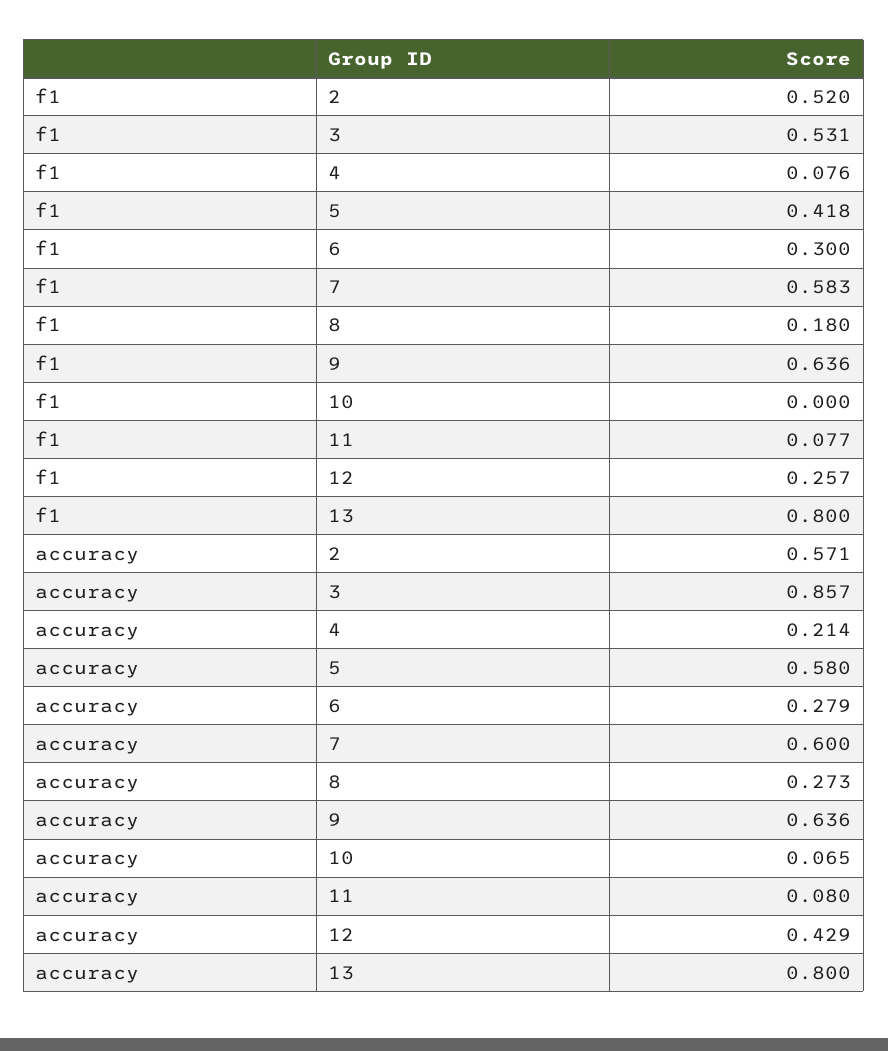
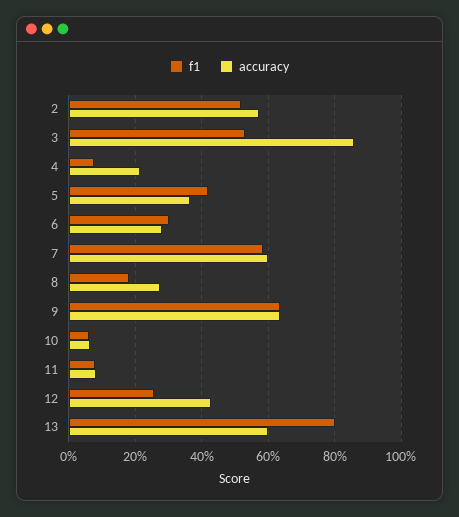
  {
    "f1": {
      "2": 0.52,
      "3": 0.531,
      "4": 0.076,
      "5": 0.418,
      "6": 0.3,
      "7": 0.583,
      "8": 0.18,
      "9": 0.636,
-     "10": 0,
+     "10": 0.06,
      "11": 0.077,
      "12": 0.257,
      "13": 0.8
    },
    "accuracy": {
      "2": 0.571,
      "3": 0.857,
      "4": 0.214,
-     "5": 0.58,
+     "5": 0.36,
      "6": 0.279,
      "7": 0.6,
      "8": 0.273,
      "9": 0.636,
      "10": 0.065,
      "11": 0.08,
      "12": 0.429,
-     "13": 0.8
+     "13": 0.6
    }
  }

